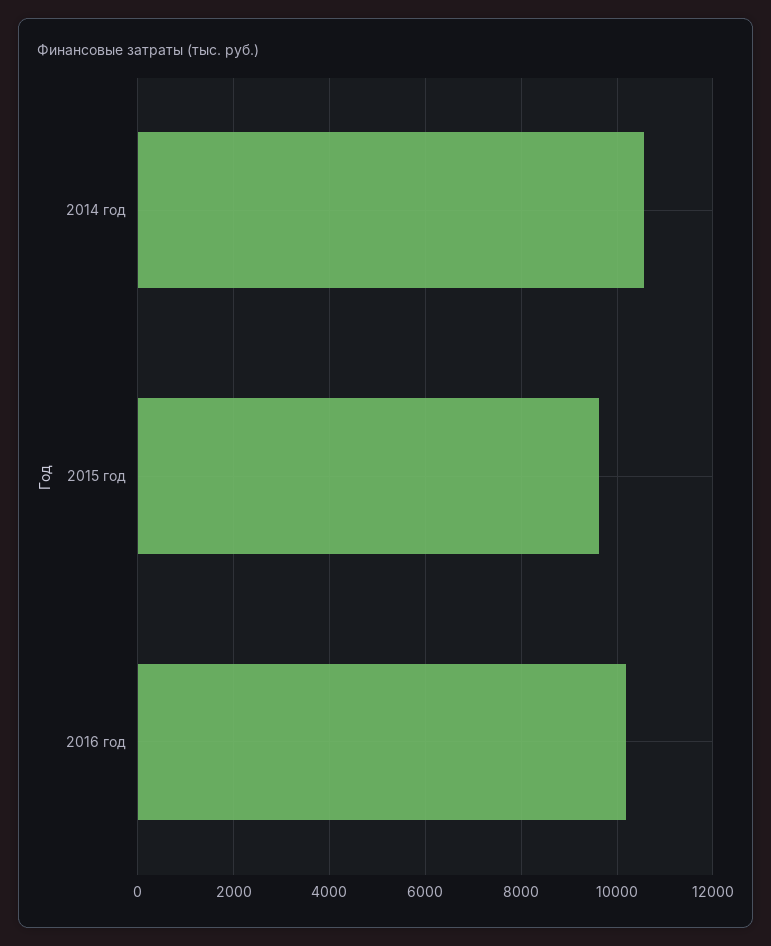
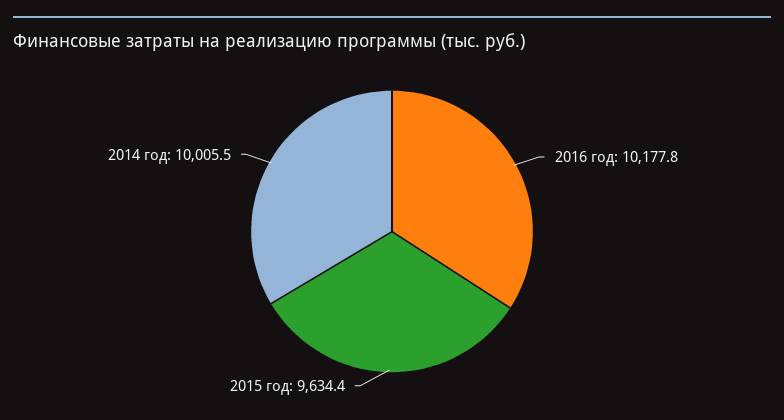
  {
-   "2014 год": 10600,
+   "2014 год": 10005.5,
    "2015 год": 9634.4,
    "2016 год": 10177.8
  }

